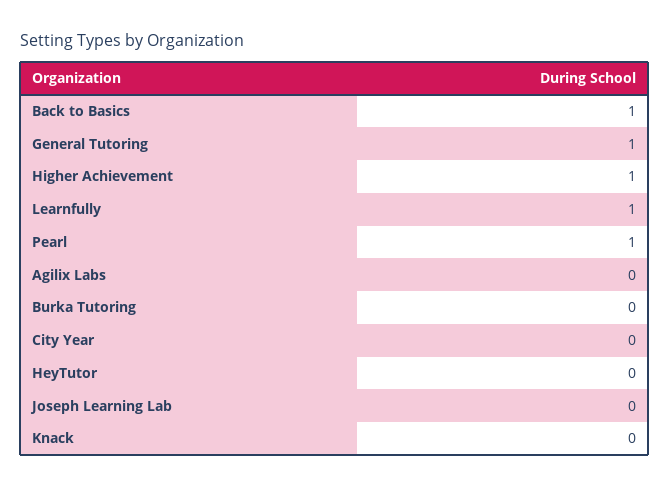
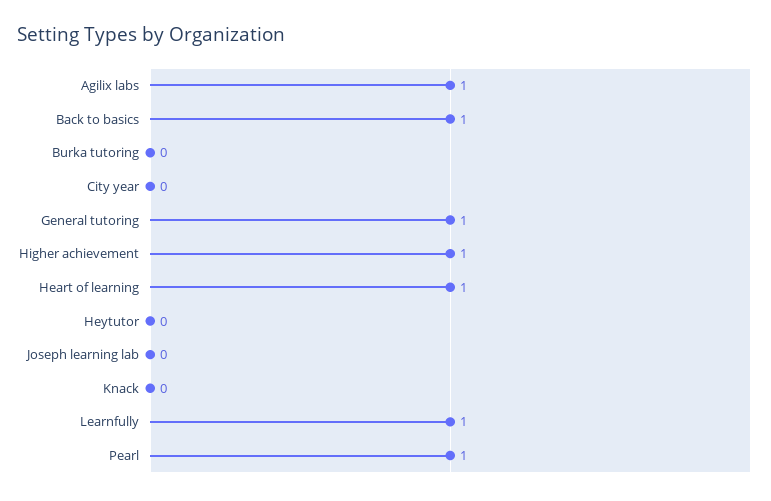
  {
    "Back to Basics": 1,
    "General Tutoring": 1,
    "Higher Achievement": 1,
    "Learnfully": 1,
    "Pearl": 1,
-   "Agilix Labs": 0,
+   "Agilix Labs": 1,
    "Burka Tutoring": 0,
    "City Year": 0,
    "HeyTutor": 0,
    "Joseph Learning Lab": 0,
-   "Knack": 0
+   "Knack": 0,
+   "Heart of learning": 1
  }

